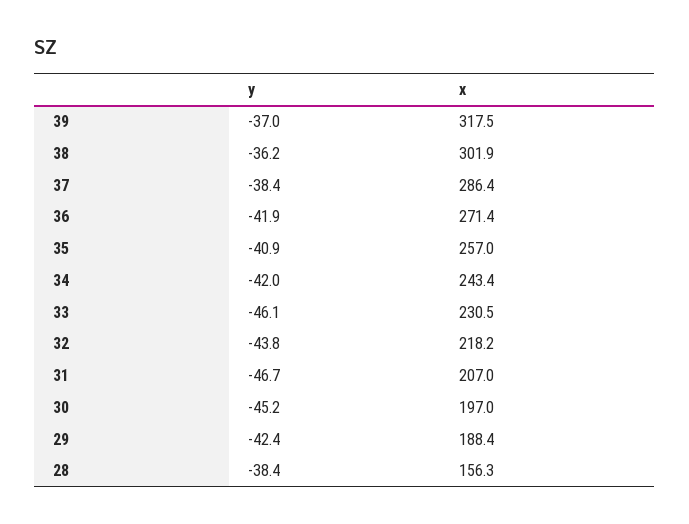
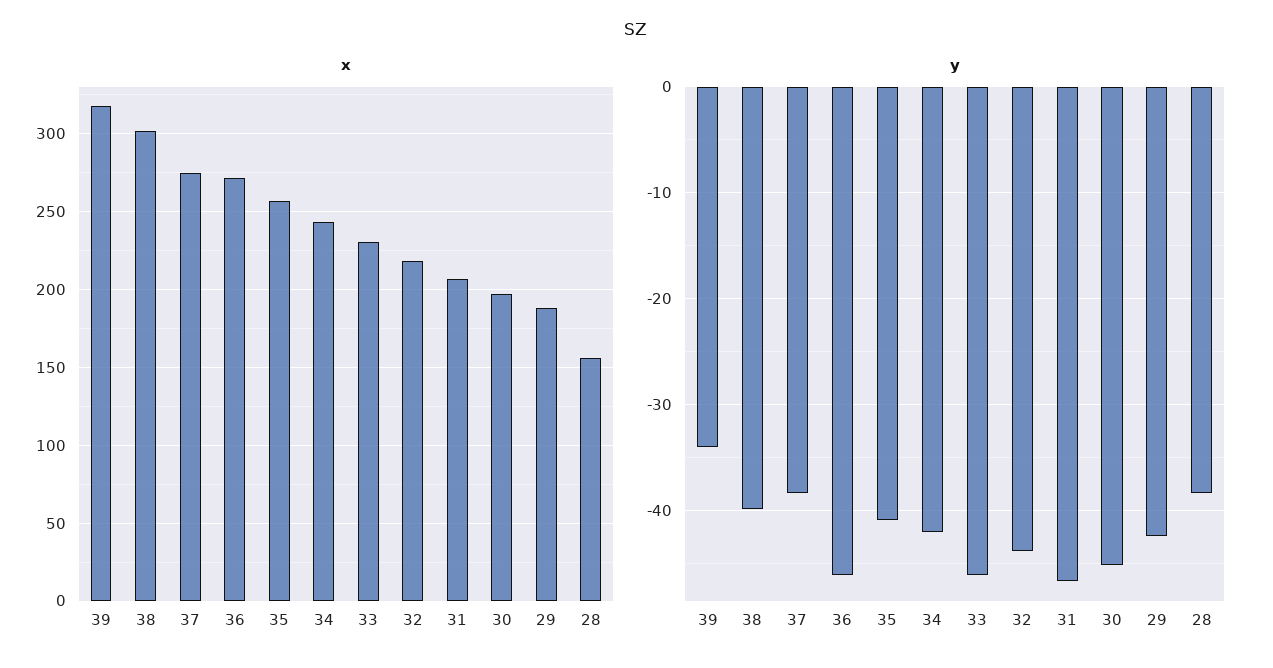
  {
    "y": {
-     "39": -37,
+     "39": -34,
-     "38": -36.2,
+     "38": -40,
      "37": -38.4,
-     "36": -41.9,
+     "36": -46,
      "35": -40.9,
      "34": -42,
      "33": -46.1,
      "32": -43.8,
      "31": -46.7,
      "30": -45.2,
      "29": -42.4,
      "28": -38.4
    },
    "x": {
      "39": 317.5,
      "38": 301.9,
-     "37": 286.4,
+     "37": 275,
      "36": 271.4,
      "35": 257,
      "34": 243.4,
      "33": 230.5,
      "32": 218.2,
      "31": 207,
      "30": 197,
      "29": 188.4,
      "28": 156.3
    }
  }

